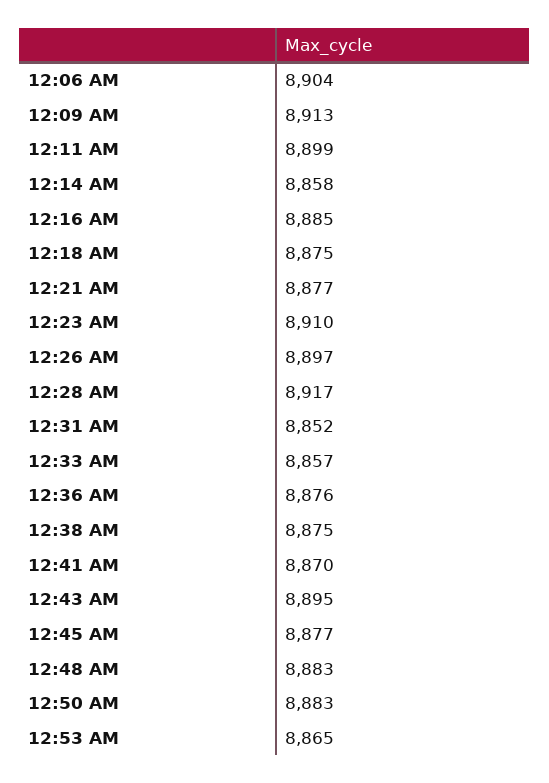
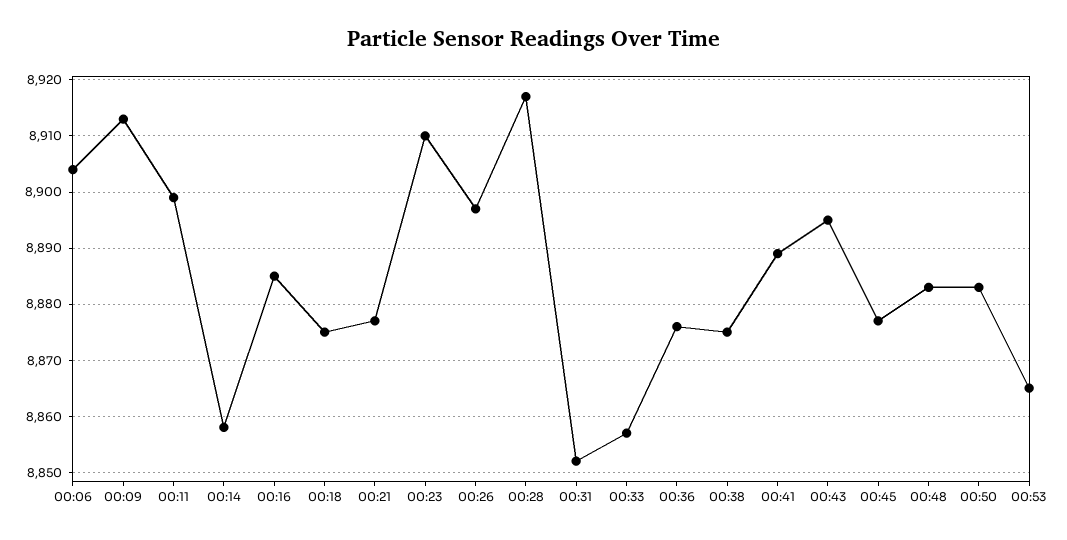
  {
    "12:06 AM": 8904,
    "12:09 AM": 8913,
    "12:11 AM": 8899,
    "12:14 AM": 8858,
    "12:16 AM": 8885,
    "12:18 AM": 8875,
    "12:21 AM": 8877,
    "12:23 AM": 8910,
    "12:26 AM": 8897,
    "12:28 AM": 8917,
    "12:31 AM": 8852,
    "12:33 AM": 8857,
    "12:36 AM": 8876,
    "12:38 AM": 8875,
-   "12:41 AM": 8870,
+   "12:41 AM": 8890,
    "12:43 AM": 8895,
    "12:45 AM": 8877,
    "12:48 AM": 8883,
    "12:50 AM": 8883,
    "12:53 AM": 8865
  }

